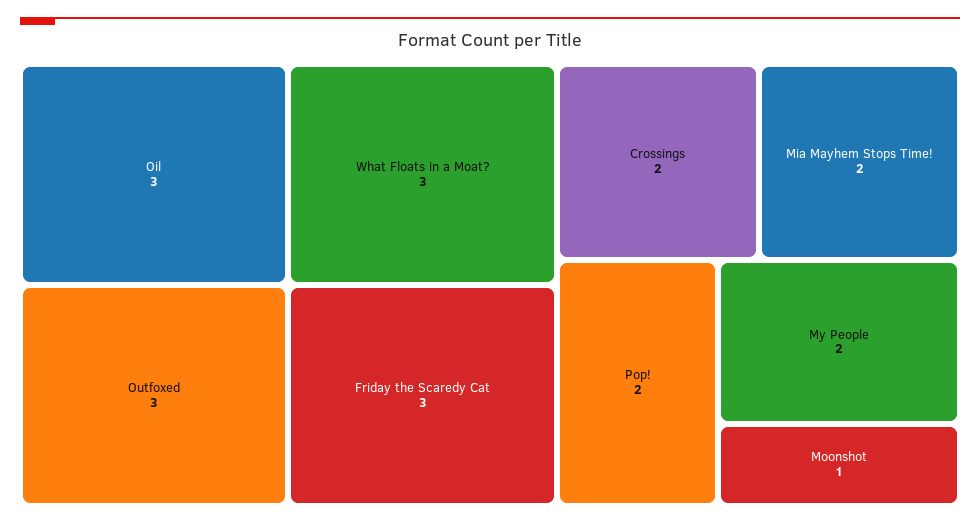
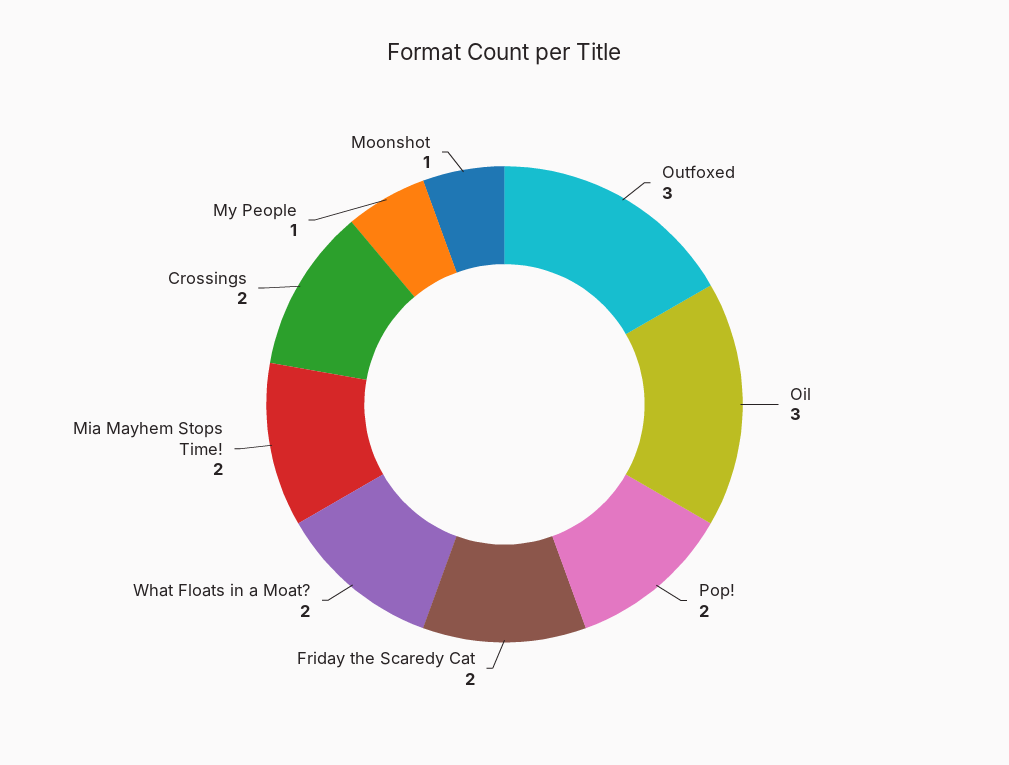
  {
    "Oil": 3,
    "Outfoxed": 3,
-   "What Floats in a Moat?": 3,
+   "What Floats in a Moat?": 2,
-   "Friday the Scaredy Cat": 3,
+   "Friday the Scaredy Cat": 2,
    "Crossings": 2,
    "Mia Mayhem Stops Time!": 2,
    "Pop!": 2,
-   "My People": 2,
+   "My People": 1,
    "Moonshot": 1
  }

